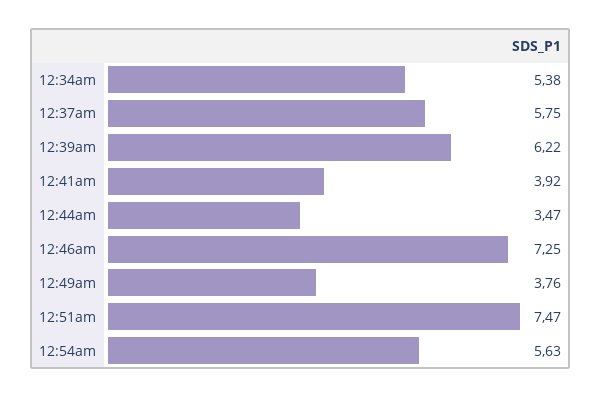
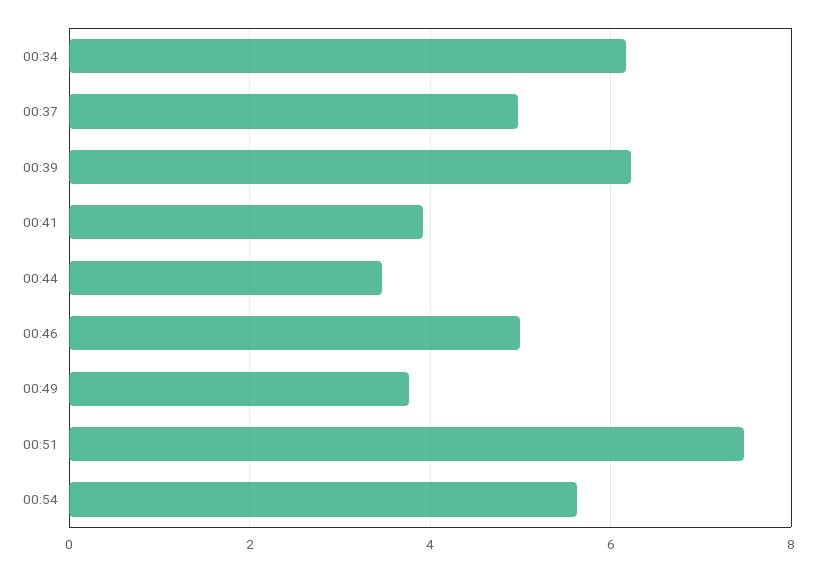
  {
-   "12:34am": 5.38,
+   "12:34am": 6.2,
-   "12:37am": 5.75,
+   "12:37am": 5,
    "12:39am": 6.22,
    "12:41am": 3.92,
    "12:44am": 3.47,
-   "12:46am": 7.25,
+   "12:46am": 5,
    "12:49am": 3.76,
    "12:51am": 7.47,
    "12:54am": 5.63
  }

